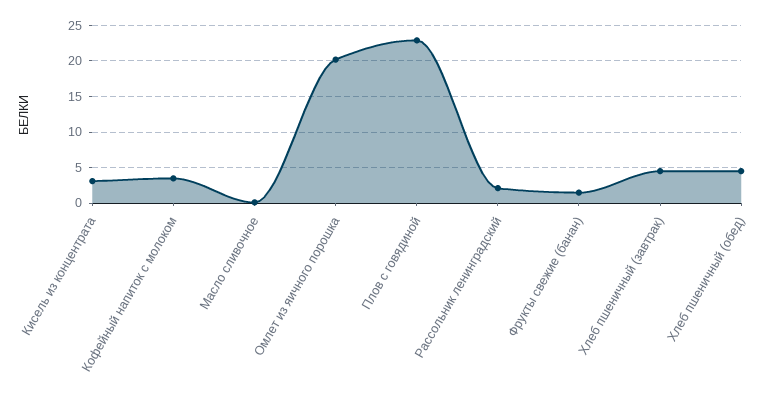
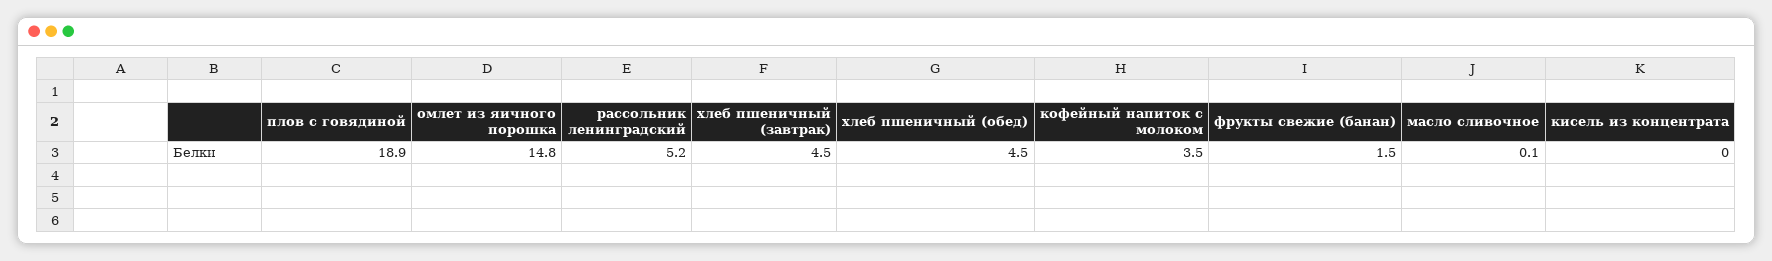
  {
-   "Кисель из концентрата": 3,
+   "Кисель из концентрата": 0,
    "Кофейный напиток с молоком": 3.5,
    "Масло сливочное": 0.1,
-   "Омлет из яичного порошка": 20,
+   "Омлет из яичного порошка": 14.8,
-   "Плов с говядиной": 23,
+   "Плов с говядиной": 18.9,
-   "Рассольник ленинградский": 2,
+   "Рассольник ленинградский": 5.2,
    "Фрукты свежие (банан)": 1.5,
    "Хлеб пшеничный (завтрак)": 4.5,
    "Хлеб пшеничный (обед)": 4.5
  }

